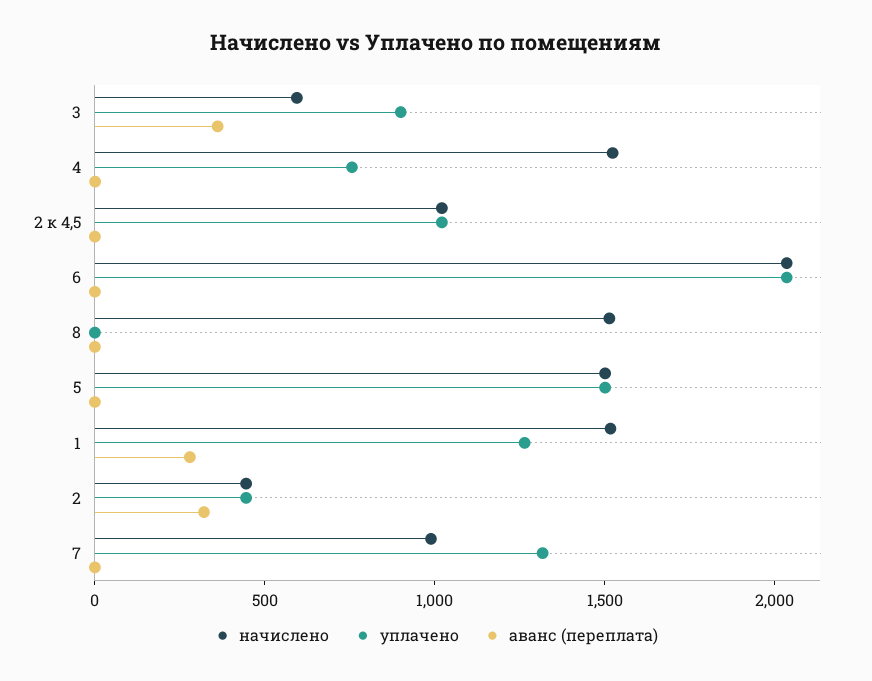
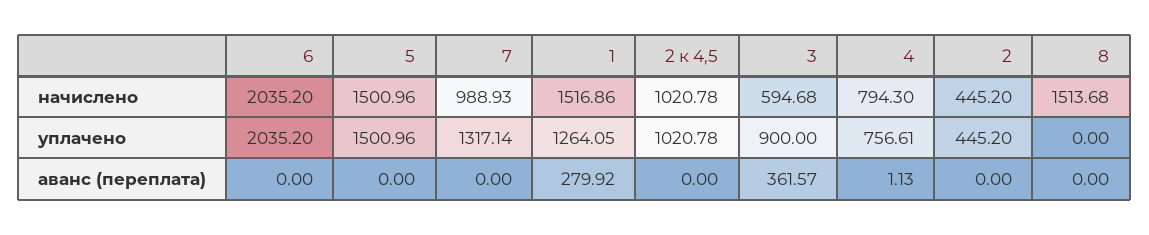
  {
    "начислено": {
      "3": 594.68,
-     "4": 1500,
+     "4": 794.3,
      "2 к 4,5": 1020.78,
      "6": 2035.2,
      "8": 1513.68,
      "5": 1500.96,
      "1": 1516.86,
      "2": 445.2,
      "7": 988.93
    },
    "уплачено": {
      "3": 900,
      "4": 756.61,
      "2 к 4,5": 1020.78,
      "6": 2035.2,
      "8": 0,
      "5": 1500.96,
      "1": 1264.05,
      "2": 445.2,
      "7": 1317.14
    },
    "аванс (переплата)": {
      "3": 361.57,
      "4": 1.13,
      "2 к 4,5": 0,
      "6": 0,
      "8": 0,
      "5": 0,
      "1": 279.92,
-     "2": 300,
+     "2": 0,
      "7": 0
    }
  }

